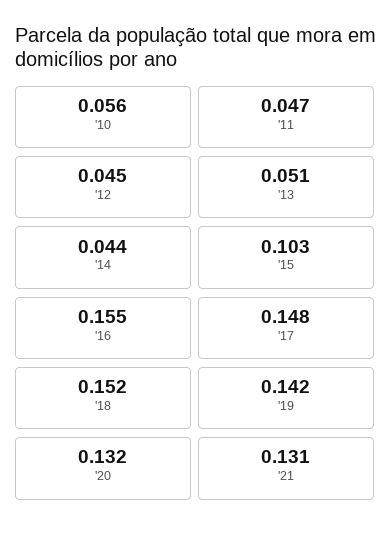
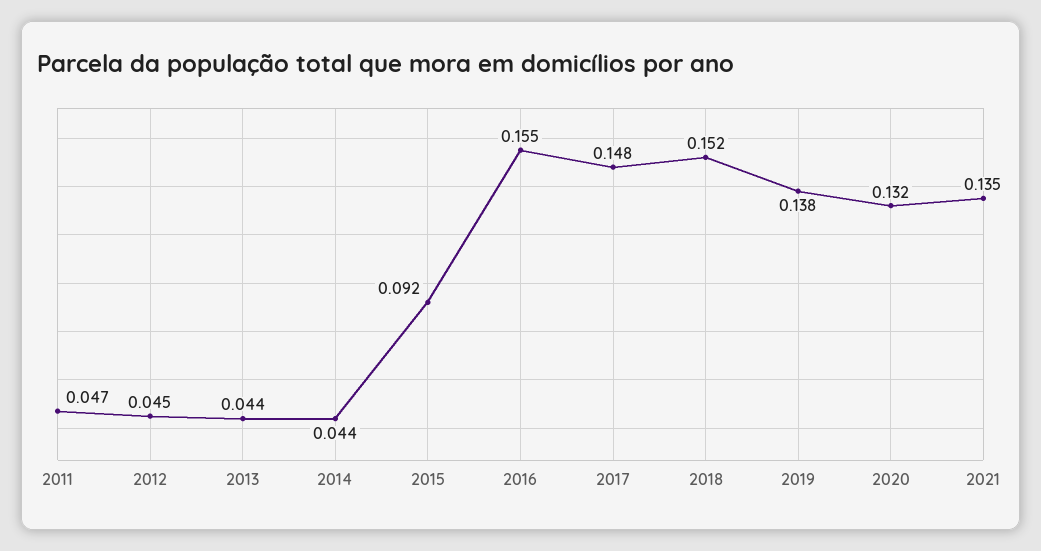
  {
-   "'10": 0.056,
    "'11": 0.047,
    "'12": 0.045,
-   "'13": 0.051,
+   "'13": 0.044,
    "'14": 0.044,
-   "'15": 0.103,
+   "'15": 0.092,
    "'16": 0.155,
    "'17": 0.148,
    "'18": 0.152,
-   "'19": 0.142,
+   "'19": 0.138,
    "'20": 0.132,
-   "'21": 0.131
+   "'21": 0.135
  }

